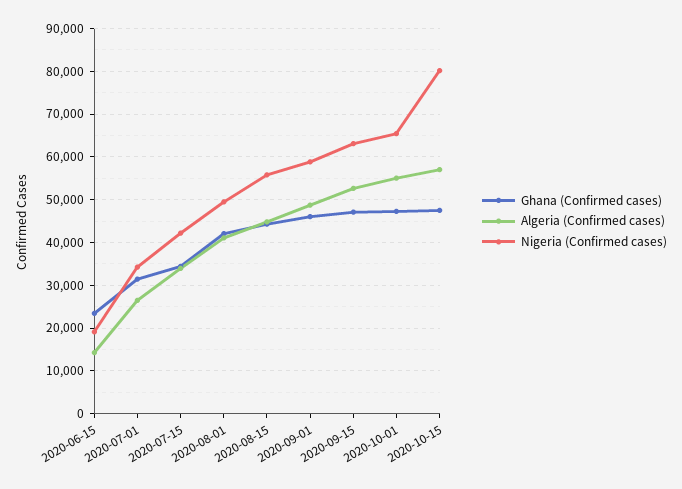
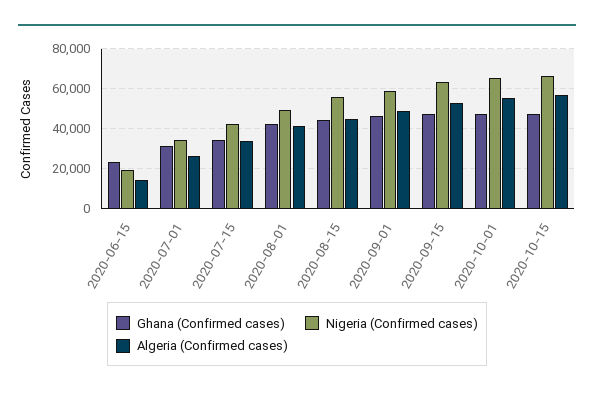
  {
    "Ghana (Confirmed cases)": {
      "2020-06-15": 24000,
      "2020-07-01": 32000,
      "2020-07-15": 34000,
      "2020-08-01": 42000,
      "2020-08-15": 44000,
      "2020-09-01": 46000,
      "2020-09-15": 48000,
      "2020-10-01": 48000,
      "2020-10-15": 48000
    },
    "Algeria (Confirmed cases)": {
      "2020-06-15": 14000,
      "2020-07-01": 26000,
      "2020-07-15": 34000,
      "2020-08-01": 42000,
      "2020-08-15": 44000,
      "2020-09-01": 48000,
      "2020-09-15": 52000,
      "2020-10-01": 56000,
      "2020-10-15": 58000
    },
    "Nigeria (Confirmed cases)": {
      "2020-06-15": 20000,
      "2020-07-01": 34000,
      "2020-07-15": 42000,
      "2020-08-01": 50000,
      "2020-08-15": 56000,
      "2020-09-01": 58000,
      "2020-09-15": 64000,
      "2020-10-01": 66000,
-     "2020-10-15": 80000
+     "2020-10-15": 65000
    }
  }

